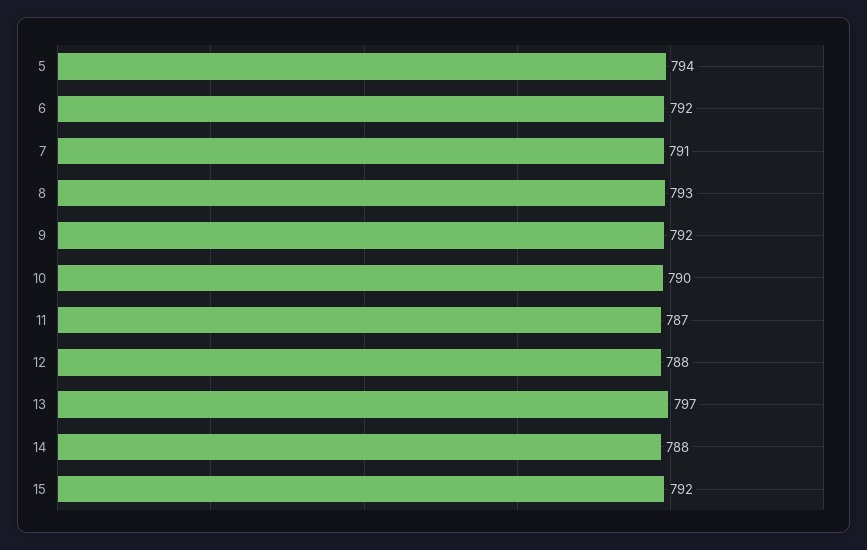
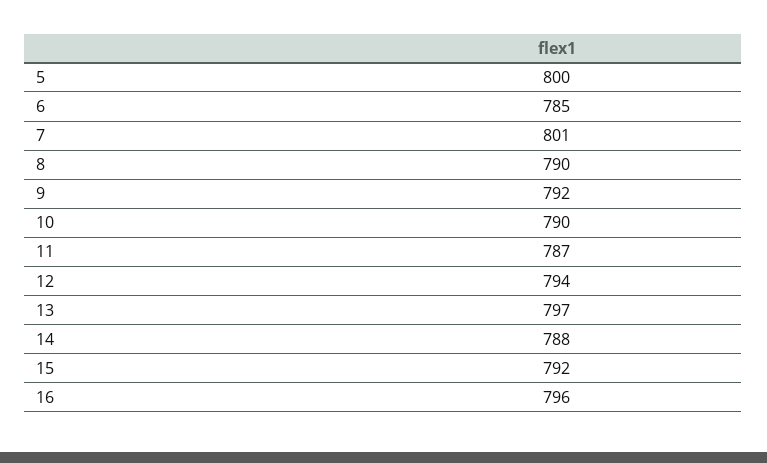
  {
-   "5": 794,
+   "5": 800,
-   "6": 792,
+   "6": 785,
-   "7": 791,
+   "7": 801,
-   "8": 793,
+   "8": 790,
    "9": 792,
    "10": 790,
    "11": 787,
-   "12": 788,
+   "12": 794,
    "13": 797,
    "14": 788,
-   "15": 792
+   "15": 792,
+   "16": 796
  }

